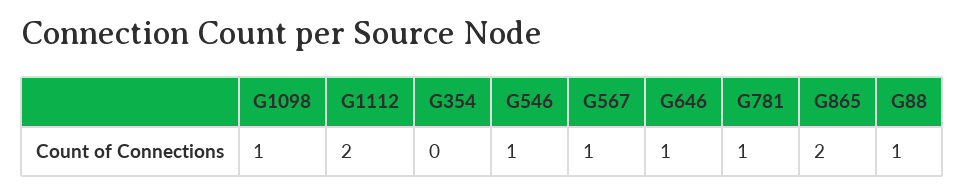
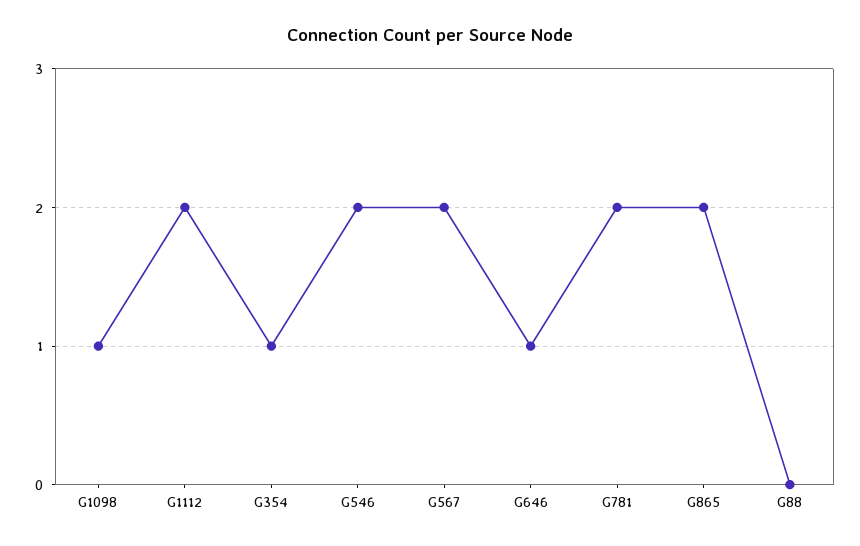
  {
    "G1098": 1,
    "G1112": 2,
-   "G354": 0,
+   "G354": 1,
-   "G546": 1,
+   "G546": 2,
-   "G567": 1,
+   "G567": 2,
    "G646": 1,
-   "G781": 1,
+   "G781": 2,
    "G865": 2,
-   "G88": 1
+   "G88": 0
  }

